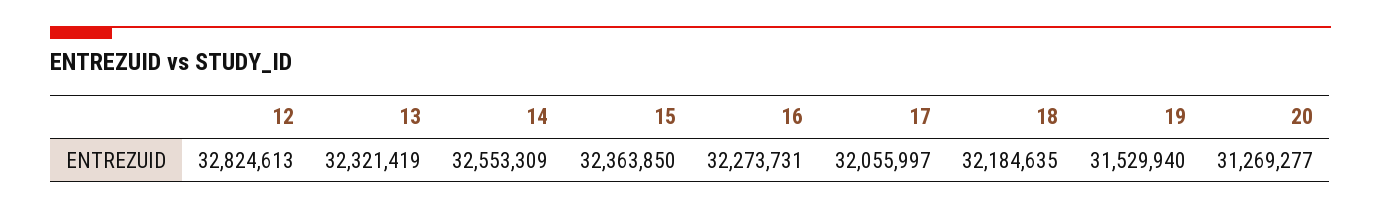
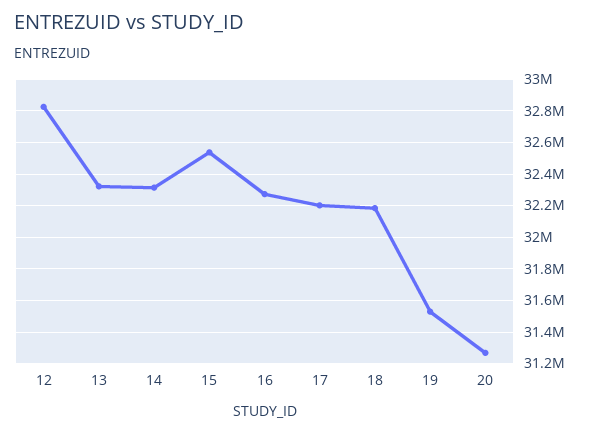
  {
    "12": 32824613,
    "13": 32321419,
-   "14": 32553309,
+   "14": 32300000,
-   "15": 32363850,
+   "15": 32550000,
    "16": 32273731,
-   "17": 32055997,
+   "17": 32200000,
    "18": 32184635,
    "19": 31529940,
    "20": 31269277
  }

